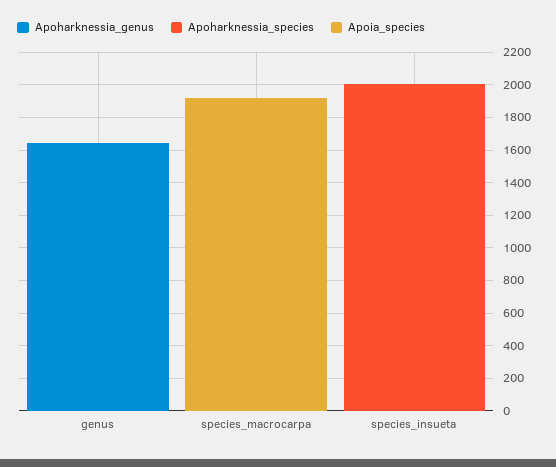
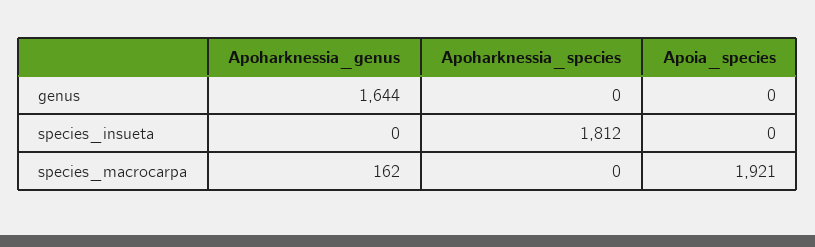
  {
    "Apoharknessia_genus": {
      "genus": 1644,
-     "species_macrocarpa": 0,
+     "species_macrocarpa": 162,
      "species_insueta": 0
    },
    "Apoharknessia_species": {
      "genus": 0,
      "species_macrocarpa": 0,
-     "species_insueta": 2000
+     "species_insueta": 1812
    },
    "Apoia_species": {
      "genus": 0,
      "species_macrocarpa": 1921,
      "species_insueta": 0
    }
  }

